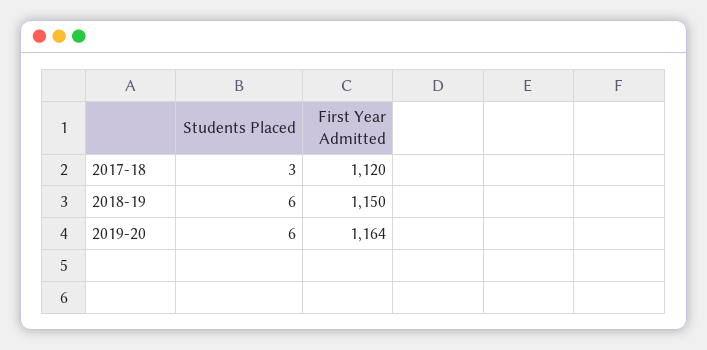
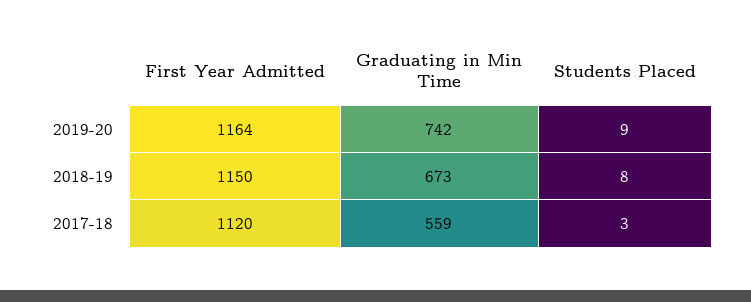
  {
    "Students Placed": {
      "2017-18": 3,
-     "2018-19": 6,
+     "2018-19": 8,
-     "2019-20": 6
+     "2019-20": 9
    },
    "First Year Admitted": {
      "2017-18": 1120,
      "2018-19": 1150,
      "2019-20": 1164
-   }
+   },
+   "Graduating in Min Time": {
+     "2019-20": 742,
+     "2018-19": 673,
+     "2017-18": 559
+   }
  }

